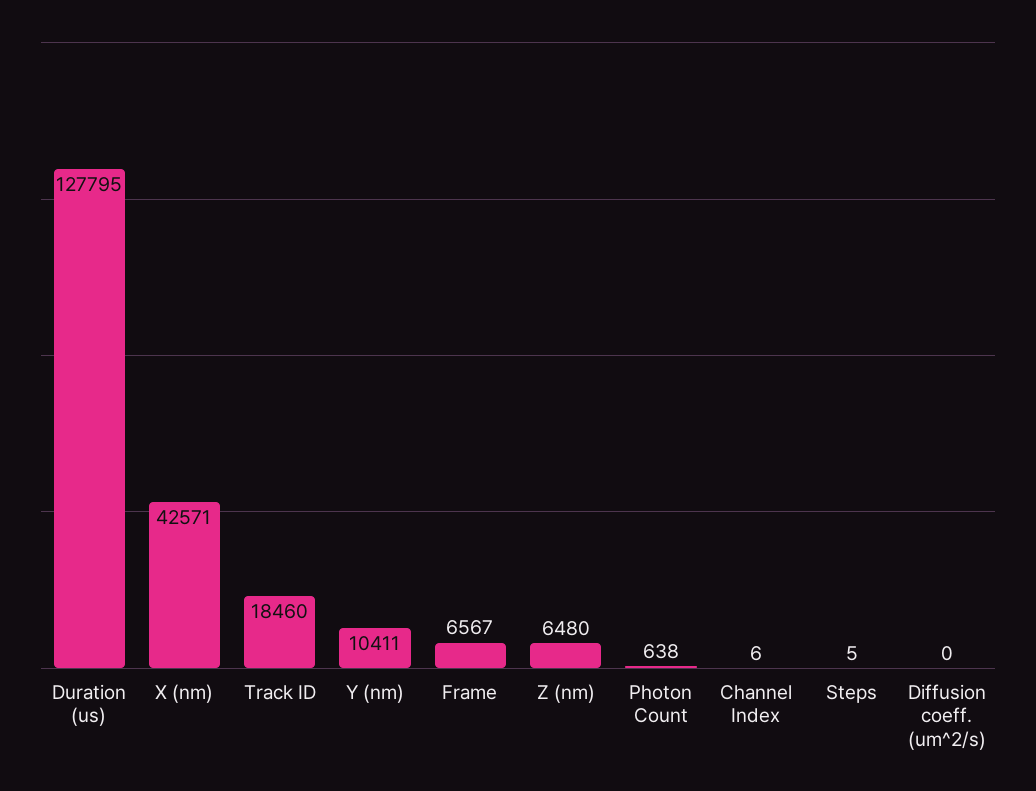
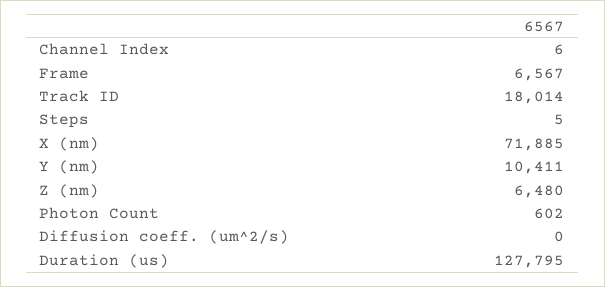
  {
    "Duration (us)": 127795,
-   "X (nm)": 42571,
+   "X (nm)": 71885,
-   "Track ID": 18460,
+   "Track ID": 18014,
    "Y (nm)": 10411,
    "Frame": 6567,
    "Z (nm)": 6480,
-   "Photon Count": 638,
+   "Photon Count": 602,
    "Channel Index": 6,
    "Steps": 5,
    "Diffusion coeff. (um^2/s)": 0
  }

